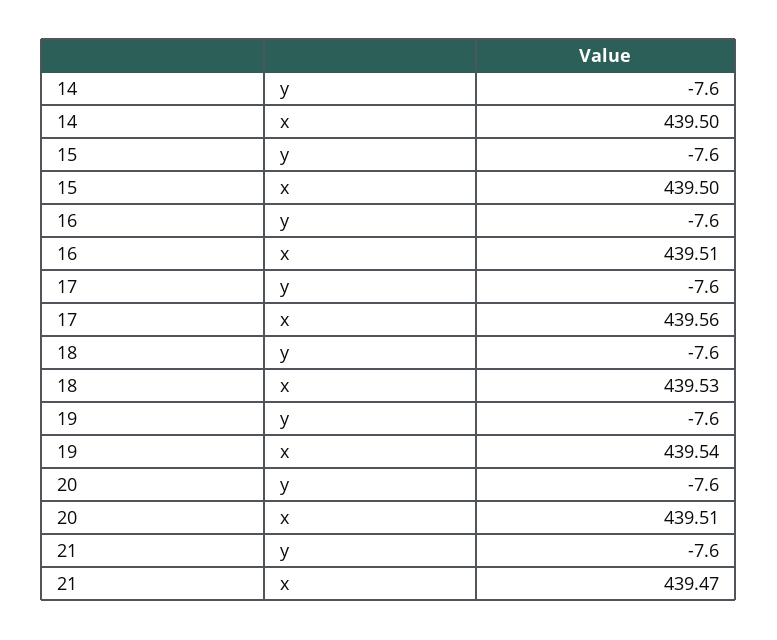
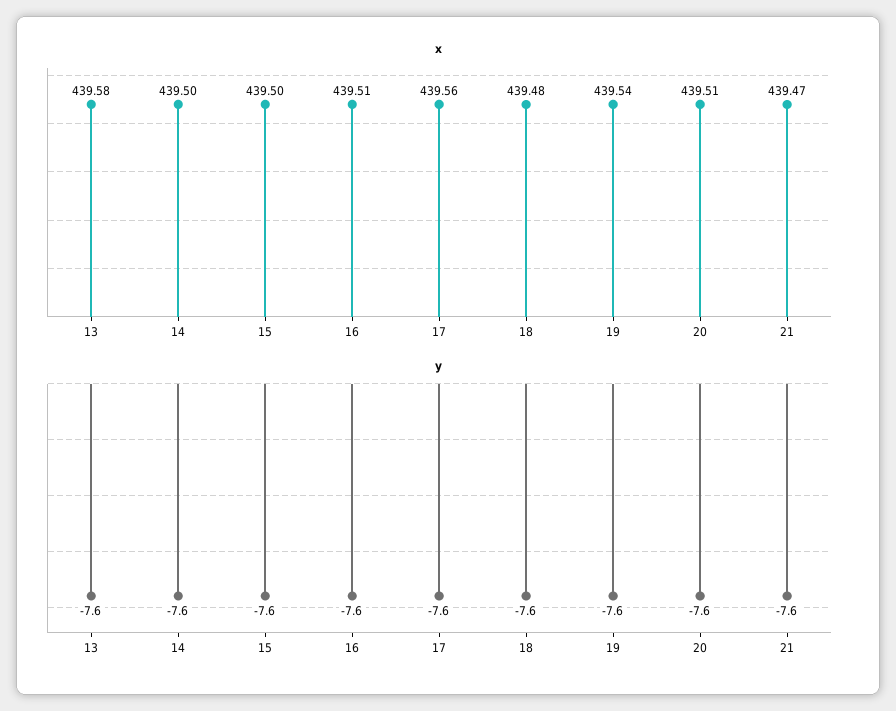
  {
    "y": {
      "14": -7.6,
      "15": -7.6,
      "16": -7.6,
      "17": -7.6,
      "18": -7.6,
      "19": -7.6,
      "20": -7.6,
-     "21": -7.6
+     "21": -7.6,
+     "13": -7.6
    },
    "x": {
      "14": 439.5,
      "15": 439.5,
      "16": 439.51,
      "17": 439.56,
-     "18": 439.53,
+     "18": 439.48,
      "19": 439.54,
      "20": 439.51,
-     "21": 439.47
+     "21": 439.47,
+     "13": 439.58
    }
  }

